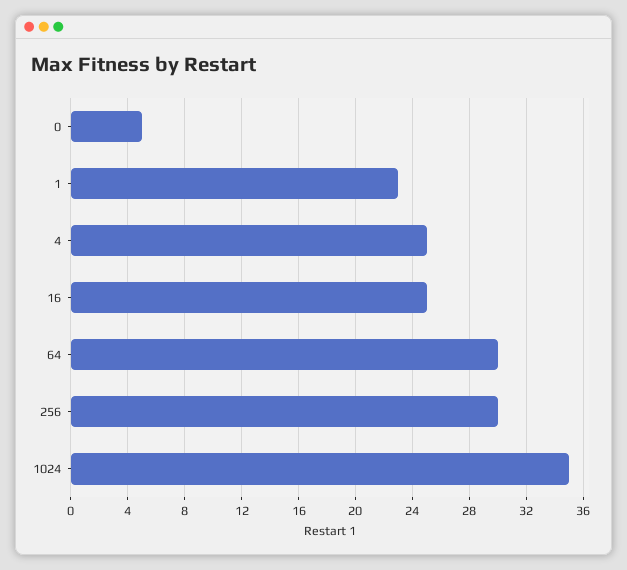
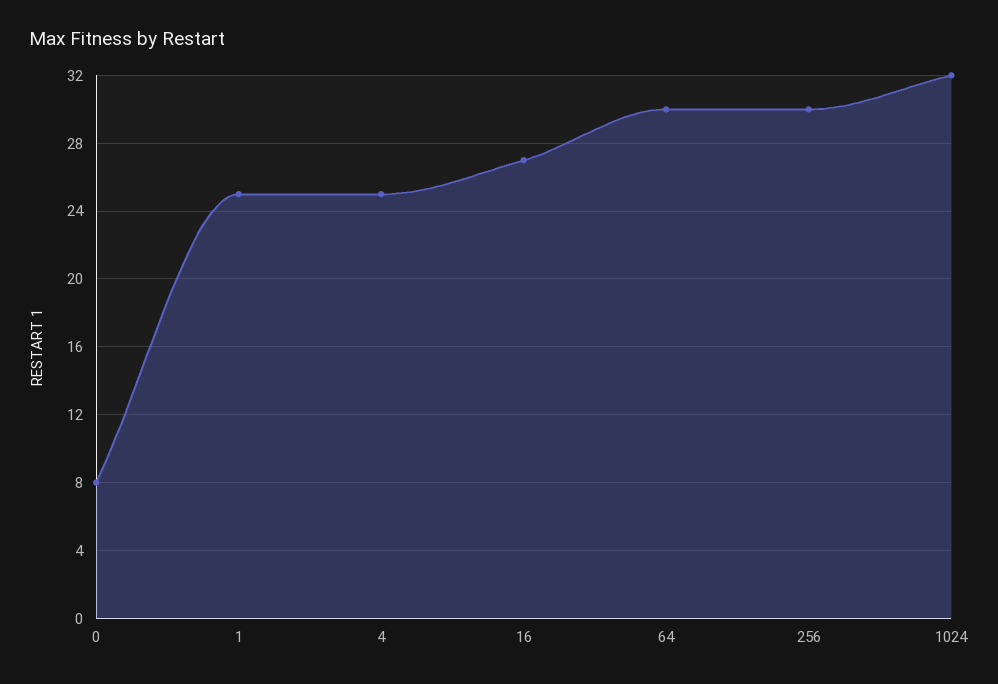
  {
-   "0": 5,
+   "0": 8,
-   "1": 23,
+   "1": 25,
    "4": 25,
-   "16": 25,
+   "16": 27,
    "64": 30,
    "256": 30,
-   "1024": 35
+   "1024": 32
  }

